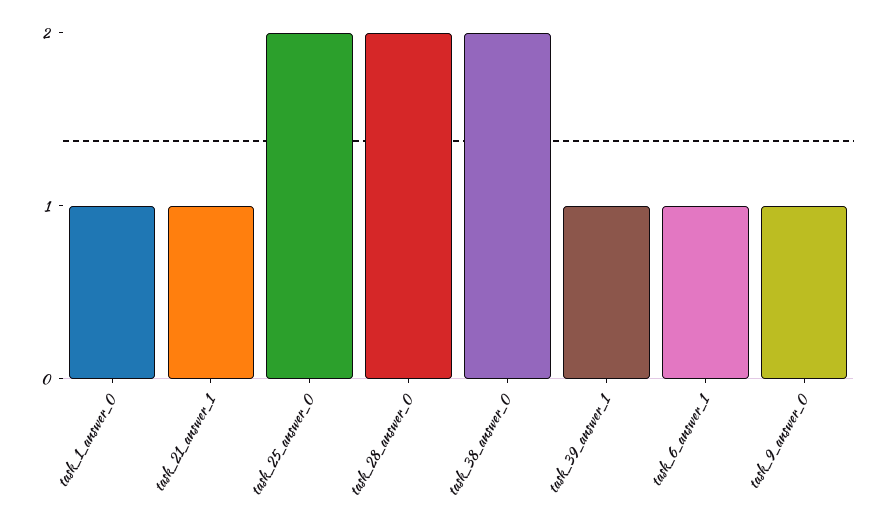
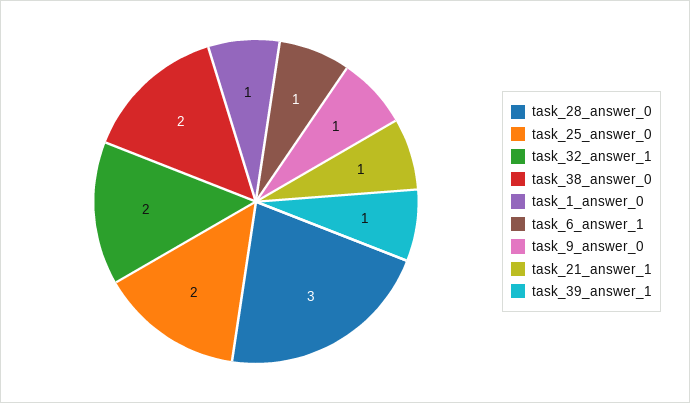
  {
    "task_1_answer_0": 1,
    "task_21_answer_1": 1,
    "task_25_answer_0": 2,
-   "task_28_answer_0": 2,
+   "task_28_answer_0": 3,
    "task_38_answer_0": 2,
    "task_39_answer_1": 1,
    "task_6_answer_1": 1,
-   "task_9_answer_0": 1
+   "task_9_answer_0": 1,
+   "task_32_answer_1": 2
  }

